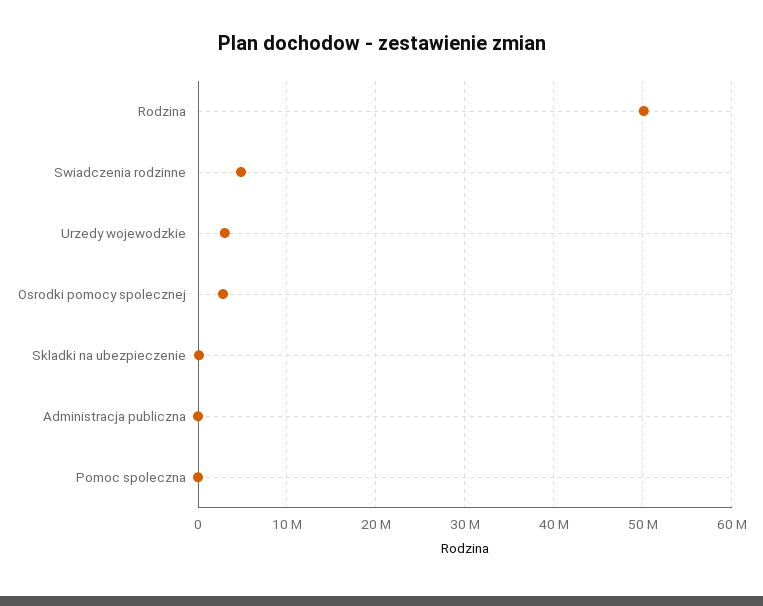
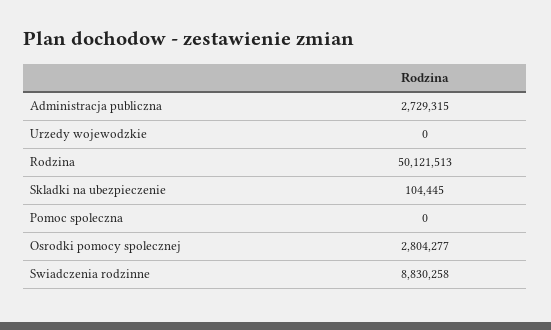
  {
    "Rodzina": 50121513,
-   "Swiadczenia rodzinne": 5000000,
+   "Swiadczenia rodzinne": 8830258,
-   "Urzedy wojewodzkie": 3000000,
+   "Urzedy wojewodzkie": 0,
    "Osrodki pomocy spolecznej": 2804277,
    "Skladki na ubezpieczenie": 104445,
-   "Administracja publiczna": 0,
+   "Administracja publiczna": 2729315,
    "Pomoc spoleczna": 0
  }

